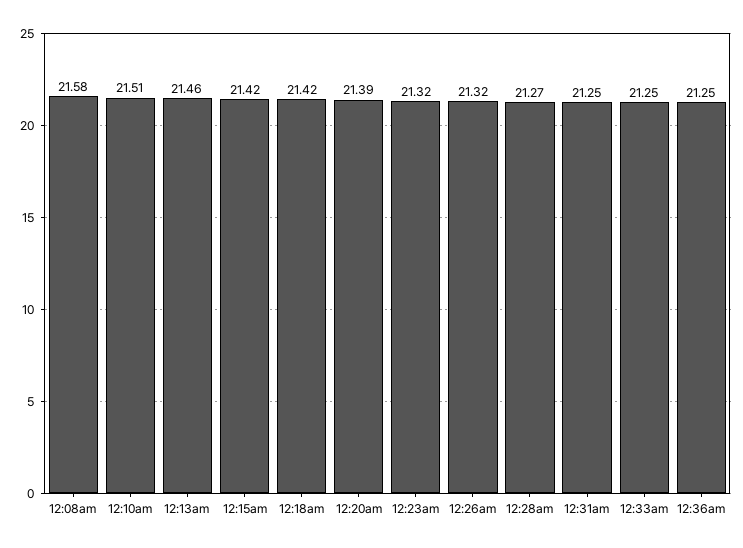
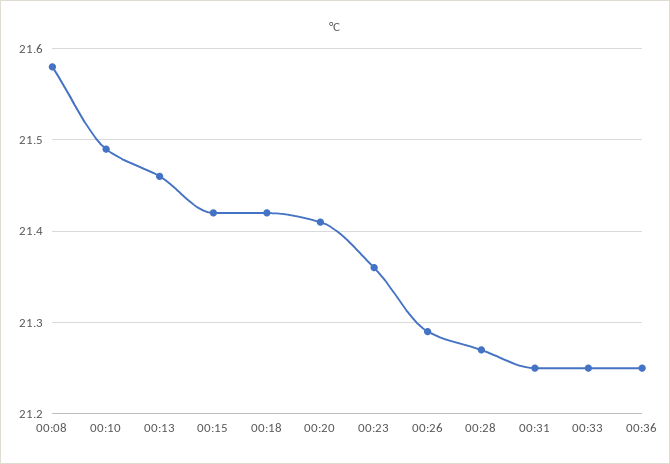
  {
    "12:08am": 21.58,
-   "12:10am": 21.51,
+   "12:10am": 21.49,
    "12:13am": 21.46,
    "12:15am": 21.42,
    "12:18am": 21.42,
-   "12:20am": 21.39,
+   "12:20am": 21.41,
-   "12:23am": 21.32,
+   "12:23am": 21.36,
-   "12:26am": 21.32,
+   "12:26am": 21.29,
    "12:28am": 21.27,
    "12:31am": 21.25,
    "12:33am": 21.25,
    "12:36am": 21.25
  }

